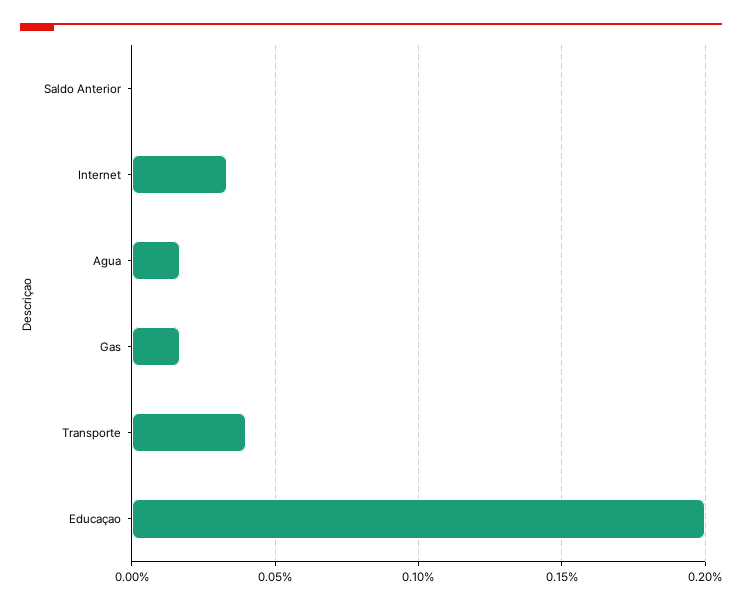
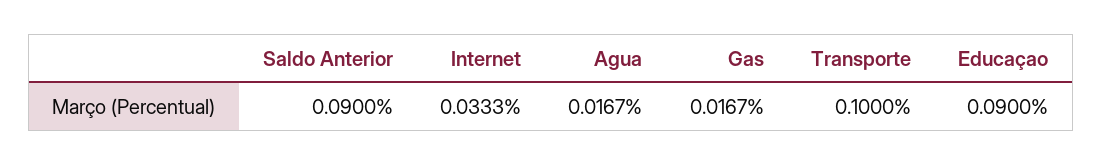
  {
-   "Saldo Anterior": 0,
+   "Saldo Anterior": 0.09,
    "Internet": 0.0333,
    "Agua": 0.0167,
    "Gas": 0.0167,
-   "Transporte": 0.04,
+   "Transporte": 0.1,
-   "Educaçao": 0.2
+   "Educaçao": 0.09
  }

